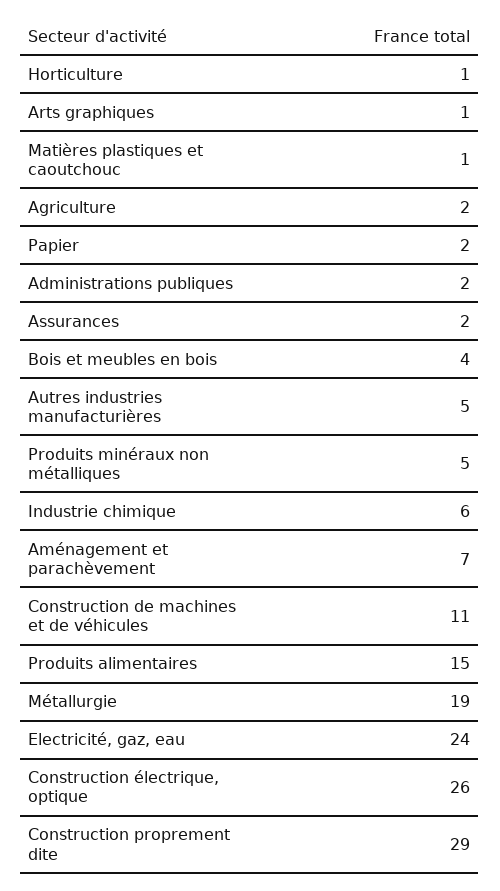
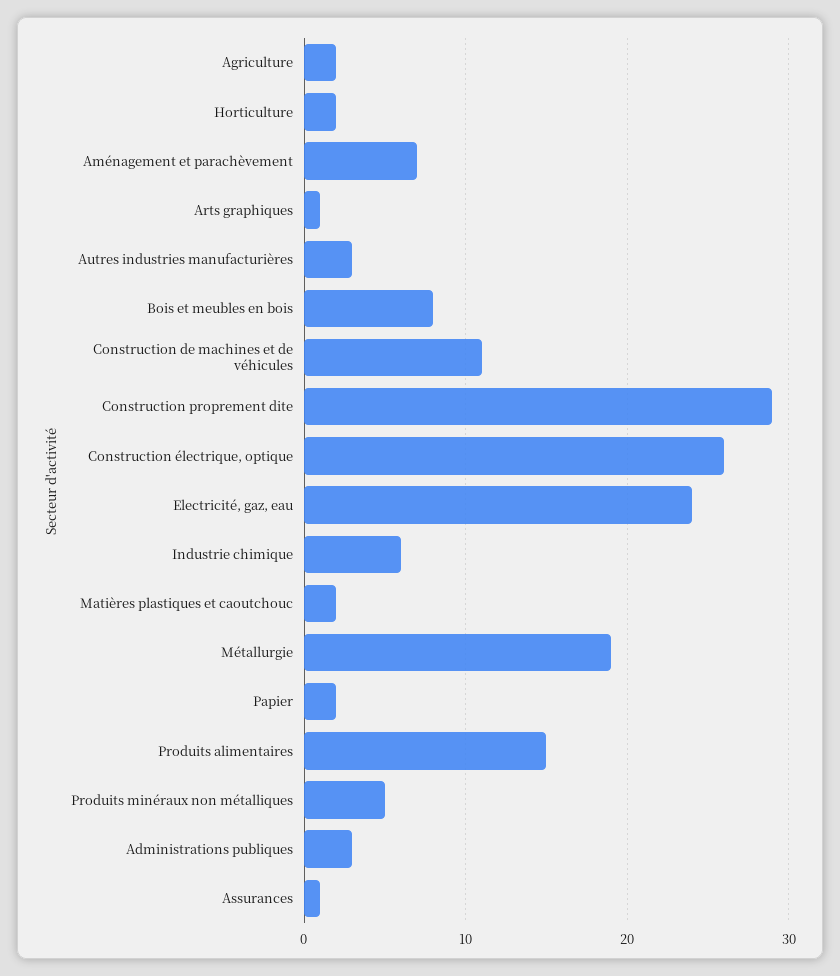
  {
-   "Horticulture": 1,
+   "Horticulture": 2,
    "Arts graphiques": 1,
-   "Matières plastiques et caoutchouc": 1,
+   "Matières plastiques et caoutchouc": 2,
    "Agriculture": 2,
    "Papier": 2,
-   "Administrations publiques": 2,
+   "Administrations publiques": 3,
-   "Assurances": 2,
+   "Assurances": 1,
-   "Bois et meubles en bois": 4,
+   "Bois et meubles en bois": 8,
-   "Autres industries manufacturières": 5,
+   "Autres industries manufacturières": 3,
    "Produits minéraux non métalliques": 5,
    "Industrie chimique": 6,
    "Aménagement et parachèvement": 7,
    "Construction de machines et de véhicules": 11,
    "Produits alimentaires": 15,
    "Métallurgie": 19,
    "Electricité, gaz, eau": 24,
    "Construction électrique, optique": 26,
    "Construction proprement dite": 29
  }

